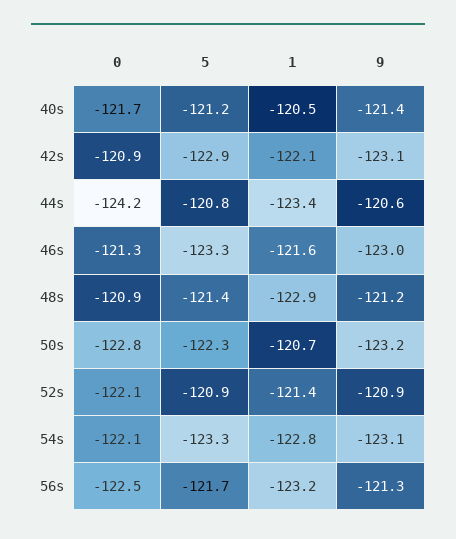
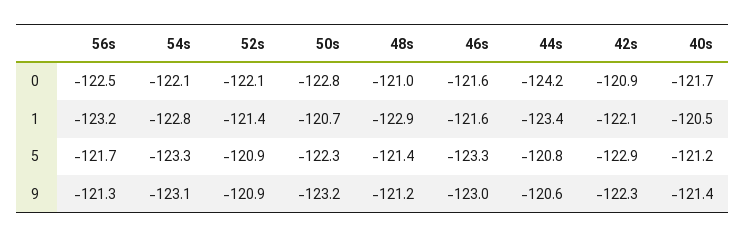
  {
    "0": {
      "40s": -121.7,
      "42s": -120.9,
      "44s": -124.2,
-     "46s": -121.3,
+     "46s": -121.6,
-     "48s": -120.9,
+     "48s": -121,
      "50s": -122.8,
      "52s": -122.1,
      "54s": -122.1,
      "56s": -122.5
    },
    "5": {
      "40s": -121.2,
      "42s": -122.9,
      "44s": -120.8,
      "46s": -123.3,
      "48s": -121.4,
      "50s": -122.3,
      "52s": -120.9,
      "54s": -123.3,
      "56s": -121.7
    },
    "1": {
      "40s": -120.5,
      "42s": -122.1,
      "44s": -123.4,
      "46s": -121.6,
      "48s": -122.9,
      "50s": -120.7,
      "52s": -121.4,
      "54s": -122.8,
      "56s": -123.2
    },
    "9": {
      "40s": -121.4,
-     "42s": -123.1,
+     "42s": -122.3,
      "44s": -120.6,
      "46s": -123,
      "48s": -121.2,
      "50s": -123.2,
      "52s": -120.9,
      "54s": -123.1,
      "56s": -121.3
    }
  }

